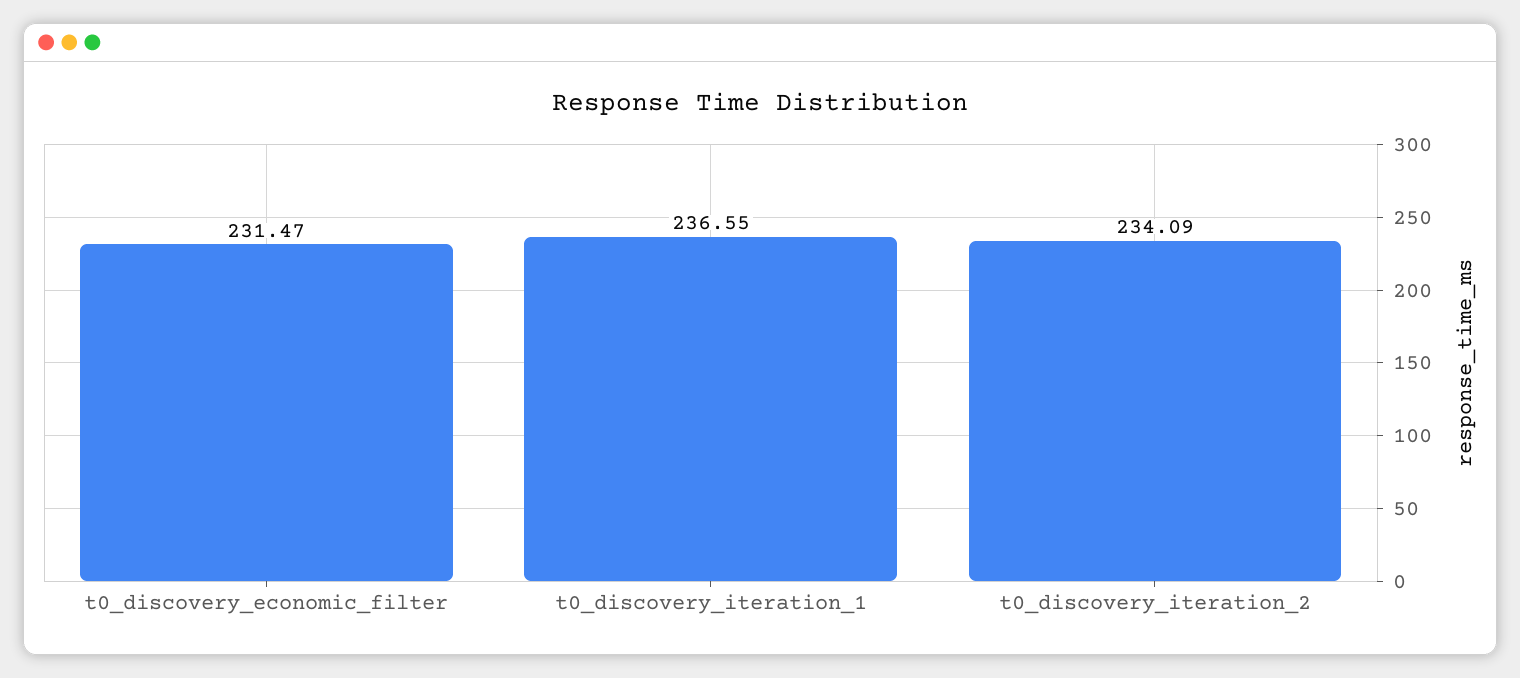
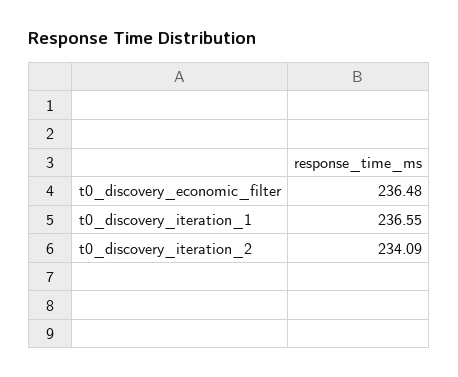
  {
-   "t0_discovery_economic_filter": 231.47,
+   "t0_discovery_economic_filter": 236.48,
    "t0_discovery_iteration_1": 236.55,
    "t0_discovery_iteration_2": 234.09
  }

